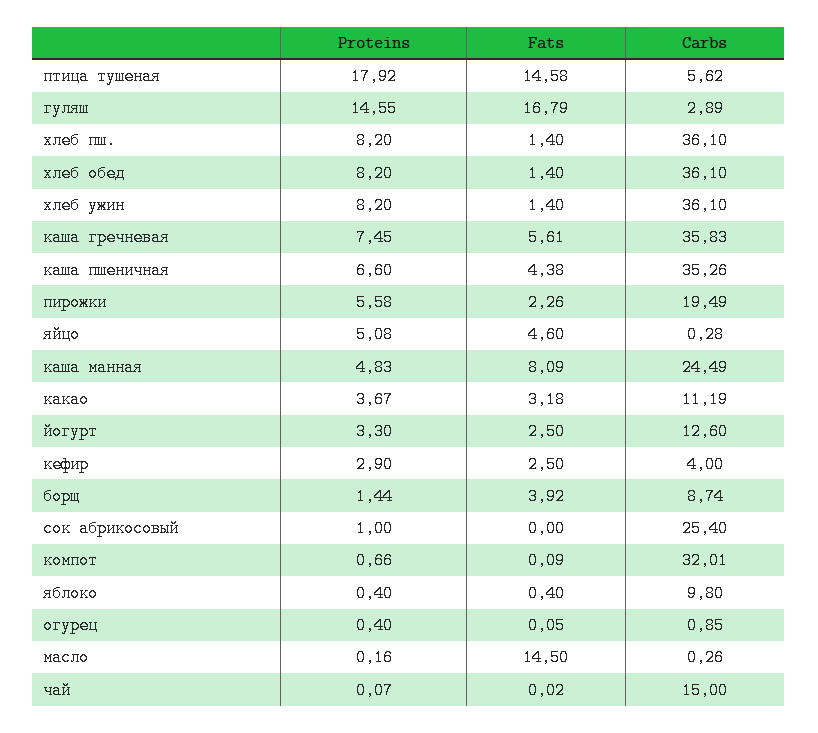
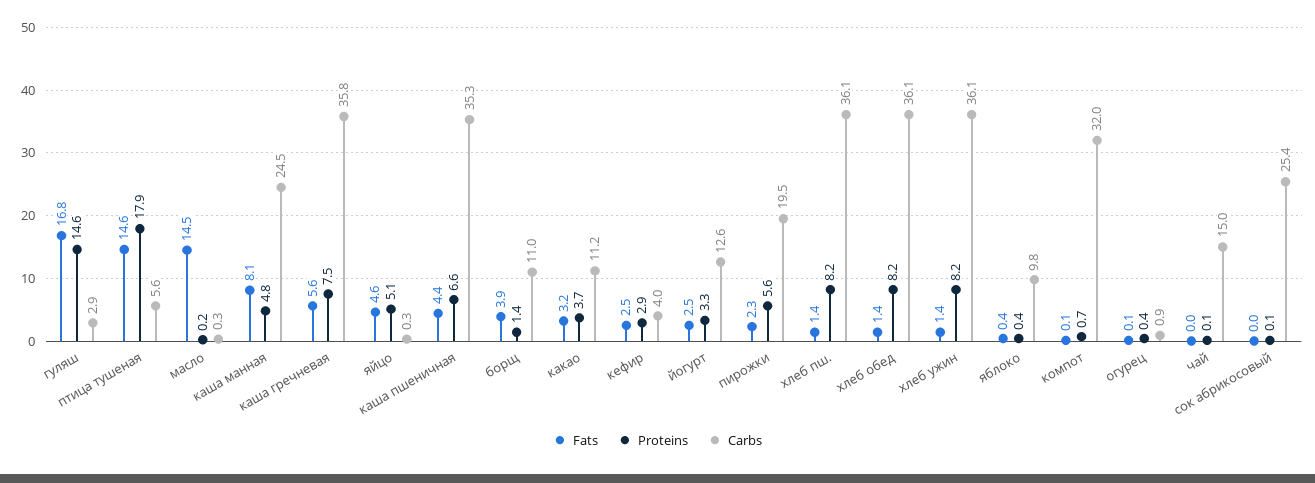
  {
    "Proteins": {
      "птица тушеная": 17.92,
      "гуляш": 14.55,
      "хлеб пш.": 8.2,
      "хлеб обед": 8.2,
      "хлеб ужин": 8.2,
      "каша гречневая": 7.45,
      "каша пшеничная": 6.6,
      "пирожки": 5.58,
      "яйцо": 5.08,
      "каша манная": 4.83,
      "какао": 3.67,
      "йогурт": 3.3,
      "кефир": 2.9,
      "борщ": 1.44,
-     "сок абрикосовый": 1,
+     "сок абрикосовый": 0.1,
      "компот": 0.66,
      "яблоко": 0.4,
      "огурец": 0.4,
      "масло": 0.16,
      "чай": 0.07
    },
    "Fats": {
      "птица тушеная": 14.58,
      "гуляш": 16.79,
      "хлеб пш.": 1.4,
      "хлеб обед": 1.4,
      "хлеб ужин": 1.4,
      "каша гречневая": 5.61,
      "каша пшеничная": 4.38,
      "пирожки": 2.26,
      "яйцо": 4.6,
      "каша манная": 8.09,
      "какао": 3.18,
      "йогурт": 2.5,
      "кефир": 2.5,
      "борщ": 3.92,
      "сок абрикосовый": 0,
      "компот": 0.09,
      "яблоко": 0.4,
      "огурец": 0.05,
      "масло": 14.5,
      "чай": 0.02
    },
    "Carbs": {
      "птица тушеная": 5.62,
      "гуляш": 2.89,
      "хлеб пш.": 36.1,
      "хлеб обед": 36.1,
      "хлеб ужин": 36.1,
      "каша гречневая": 35.83,
      "каша пшеничная": 35.26,
      "пирожки": 19.49,
      "яйцо": 0.28,
      "каша манная": 24.49,
      "какао": 11.19,
      "йогурт": 12.6,
      "кефир": 4,
-     "борщ": 8.74,
+     "борщ": 11,
      "сок абрикосовый": 25.4,
      "компот": 32.01,
      "яблоко": 9.8,
      "огурец": 0.85,
      "масло": 0.26,
      "чай": 15
    }
  }

